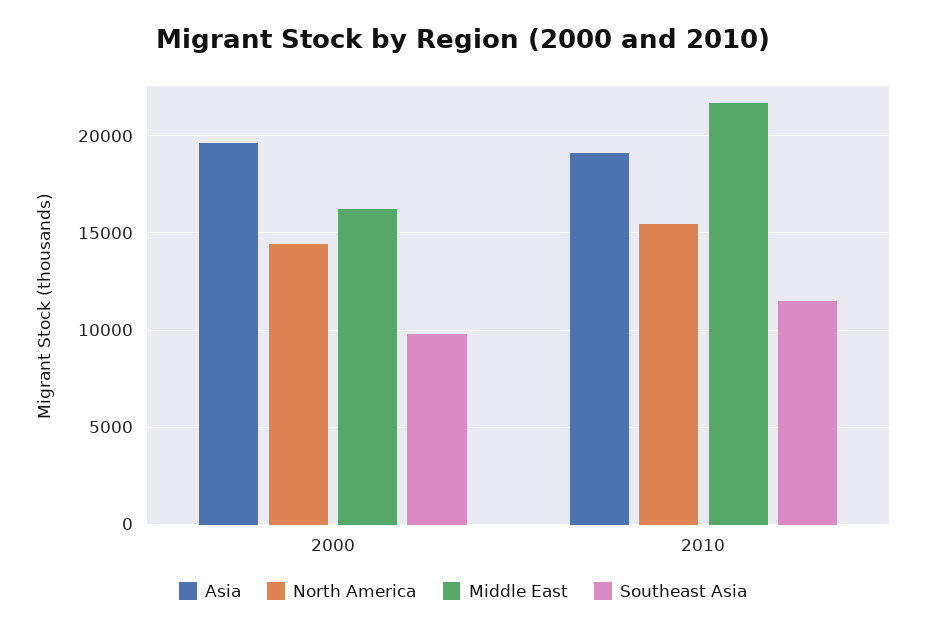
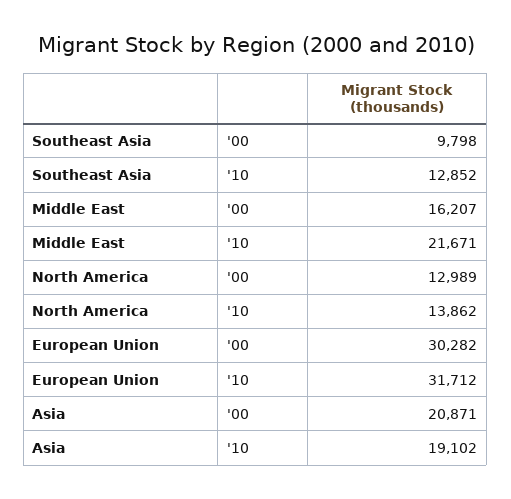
  {
    "Asia": {
-     "2000": 19500,
+     "2000": 20871,
      "2010": 19102
    },
    "North America": {
-     "2000": 14500,
+     "2000": 12989,
-     "2010": 15500
+     "2010": 13862
    },
    "Middle East": {
      "2000": 16207,
      "2010": 21671
    },
    "Southeast Asia": {
      "2000": 9798,
-     "2010": 11500
+     "2010": 12852
-   }
+   },
+   "European Union": {
+     "2000": 30282,
+     "2010": 31712
+   }
  }

